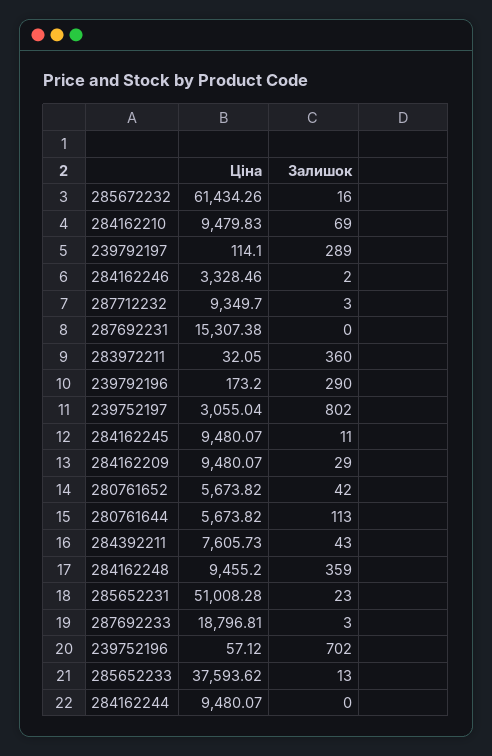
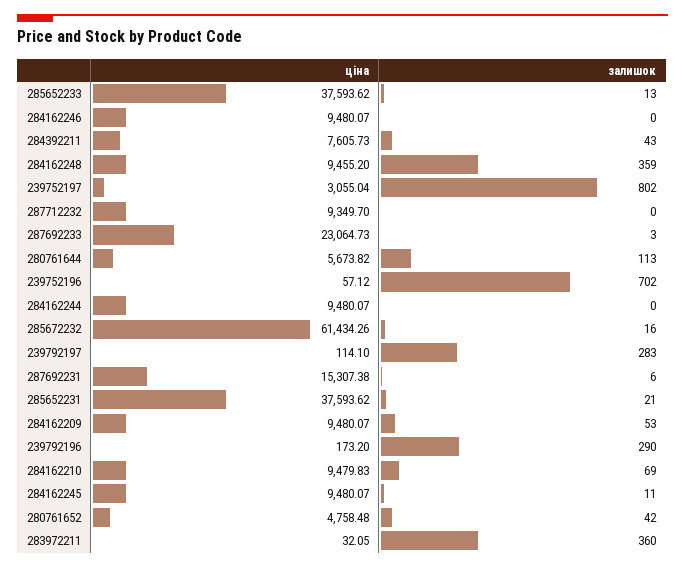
  {
    "Ціна": {
      "285672232": 61434.26,
      "284162210": 9479.83,
      "239792197": 114.1,
-     "284162246": 3328.46,
+     "284162246": 9480.07,
      "287712232": 9349.7,
      "287692231": 15307.38,
      "283972211": 32.05,
      "239792196": 173.2,
      "239752197": 3055.04,
      "284162245": 9480.07,
      "284162209": 9480.07,
-     "280761652": 5673.82,
+     "280761652": 4758.48,
      "280761644": 5673.82,
      "284392211": 7605.73,
      "284162248": 9455.2,
-     "285652231": 51008.28,
+     "285652231": 37593.62,
-     "287692233": 18796.81,
+     "287692233": 23064.73,
      "239752196": 57.12,
      "285652233": 37593.62,
      "284162244": 9480.07
    },
    "Залишок": {
      "285672232": 16,
      "284162210": 69,
-     "239792197": 289,
+     "239792197": 283,
-     "284162246": 2,
+     "284162246": 0,
-     "287712232": 3,
+     "287712232": 0,
-     "287692231": 0,
+     "287692231": 6,
      "283972211": 360,
      "239792196": 290,
      "239752197": 802,
      "284162245": 11,
-     "284162209": 29,
+     "284162209": 53,
      "280761652": 42,
      "280761644": 113,
      "284392211": 43,
      "284162248": 359,
-     "285652231": 23,
+     "285652231": 21,
      "287692233": 3,
      "239752196": 702,
      "285652233": 13,
      "284162244": 0
    }
  }

